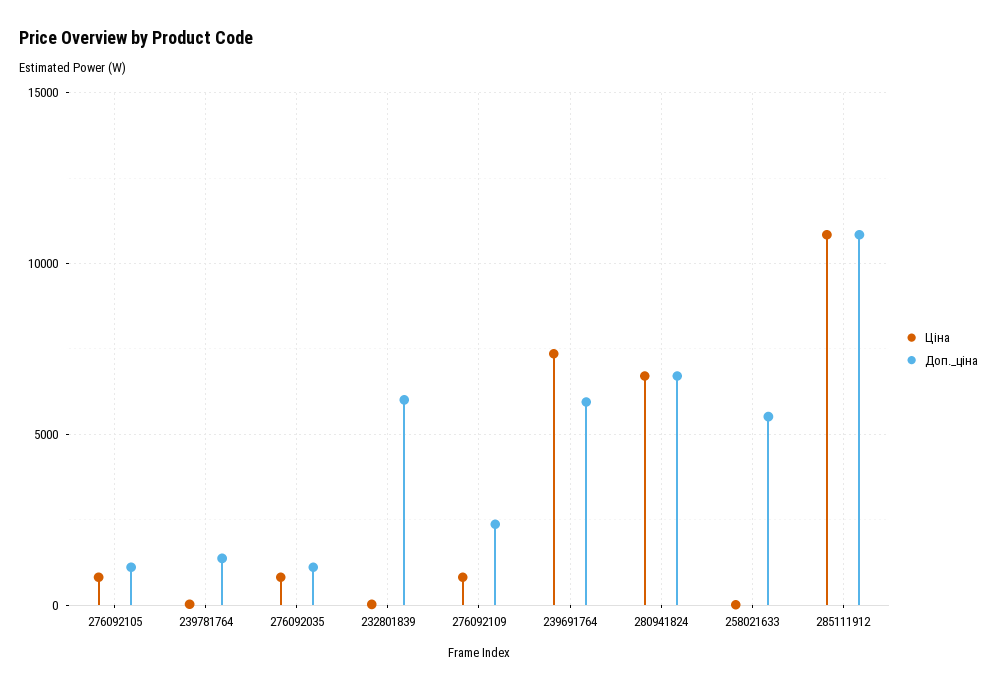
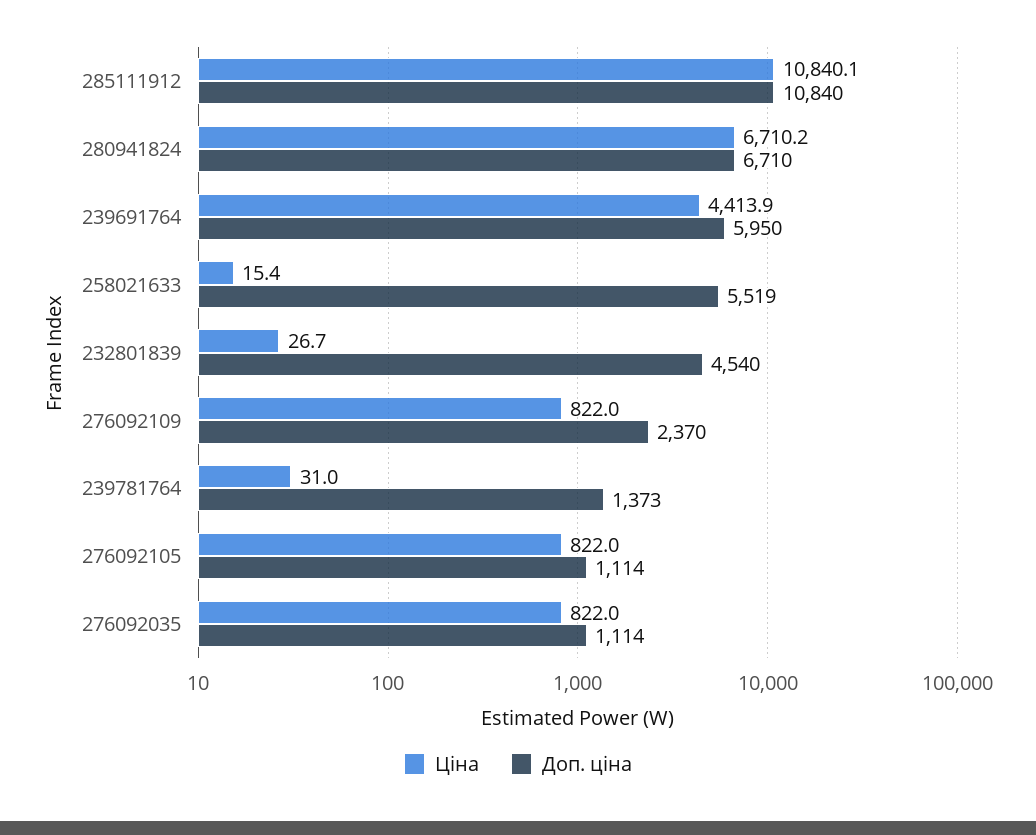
  {
    "Ціна": {
      "276092105": 822,
      "239781764": 31,
      "276092035": 822,
      "232801839": 26.7,
      "276092109": 822,
-     "239691764": 7500,
+     "239691764": 4413.9,
      "280941824": 6710.2,
      "258021633": 15.4,
      "285111912": 10840.1
    },
    "Доп._ціна": {
      "276092105": 1114,
      "239781764": 1373,
      "276092035": 1114,
-     "232801839": 6000,
+     "232801839": 4540,
      "276092109": 2370,
      "239691764": 5950,
      "280941824": 6710,
      "258021633": 5519,
      "285111912": 10840
    }
  }

